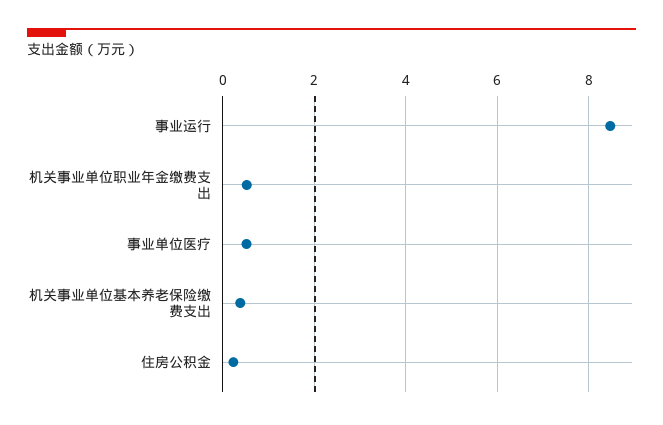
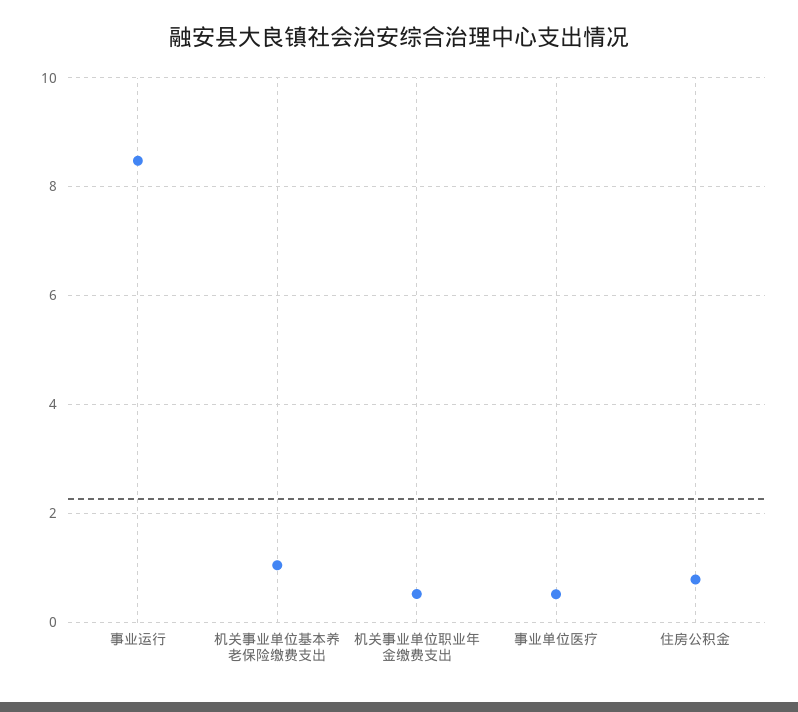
  {
    "事业运行": 8.4,
    "机关事业单位职业年金缴费支出": 0.6,
    "事业单位医疗": 0.6,
-   "机关事业单位基本养老保险缴费支出": 0.4,
+   "机关事业单位基本养老保险缴费支出": 1,
-   "住房公积金": 0.2
+   "住房公积金": 0.8
  }

